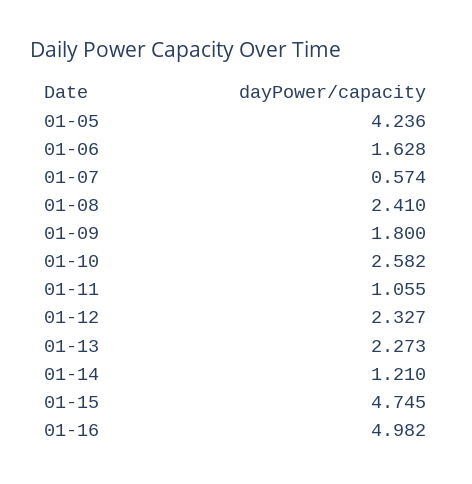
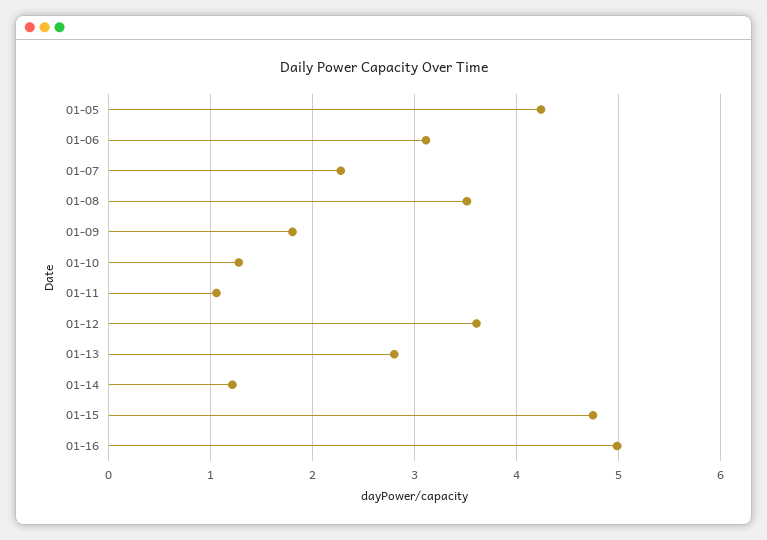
  {
    "01-05": 4.236,
-   "01-06": 1.628,
+   "01-06": 3.1,
-   "01-07": 0.574,
+   "01-07": 2.3,
-   "01-08": 2.41,
+   "01-08": 3.5,
    "01-09": 1.8,
-   "01-10": 2.582,
+   "01-10": 1.3,
    "01-11": 1.055,
-   "01-12": 2.327,
+   "01-12": 3.6,
-   "01-13": 2.273,
+   "01-13": 2.8,
    "01-14": 1.21,
    "01-15": 4.745,
    "01-16": 4.982
  }

